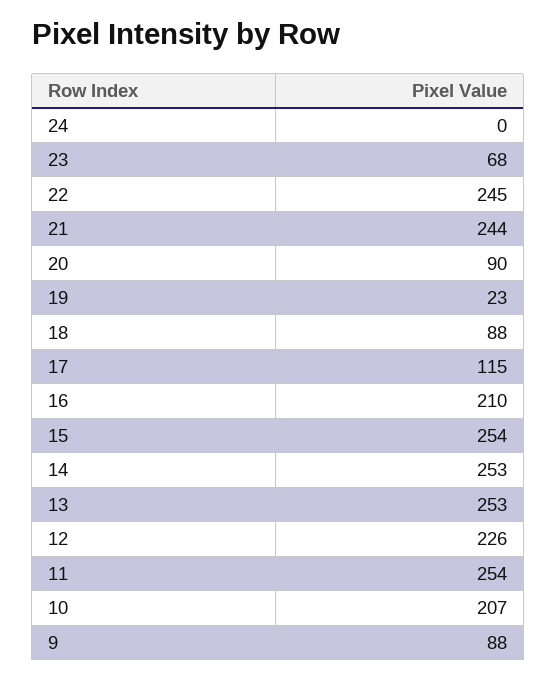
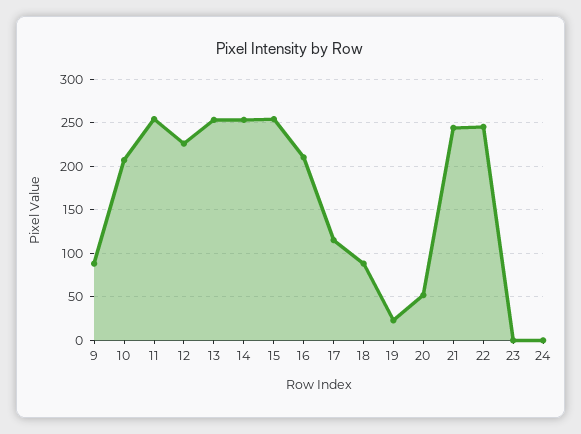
  {
    "24": 0,
-   "23": 68,
+   "23": 0,
    "22": 245,
    "21": 244,
-   "20": 90,
+   "20": 50,
    "19": 23,
    "18": 88,
    "17": 115,
    "16": 210,
    "15": 254,
    "14": 253,
    "13": 253,
    "12": 226,
    "11": 254,
    "10": 207,
    "9": 88
  }

